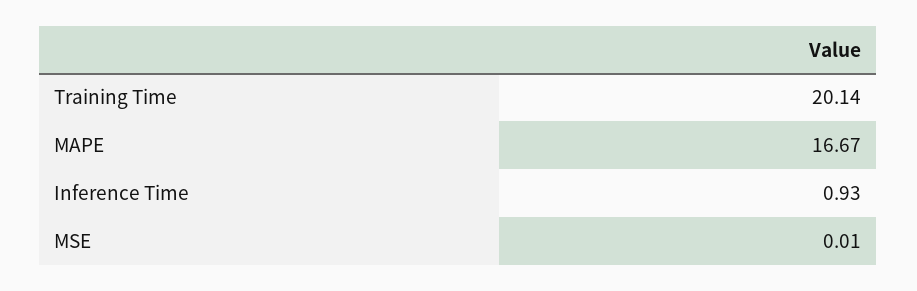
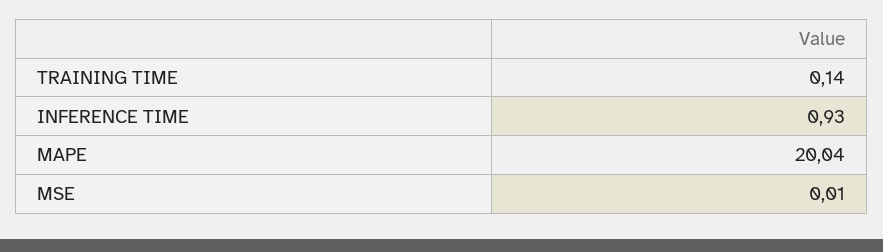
  {
-   "Training Time": 20.14,
+   "Training Time": 0.14,
-   "MAPE": 16.67,
+   "MAPE": 20.04,
    "Inference Time": 0.93,
    "MSE": 0.01
  }

